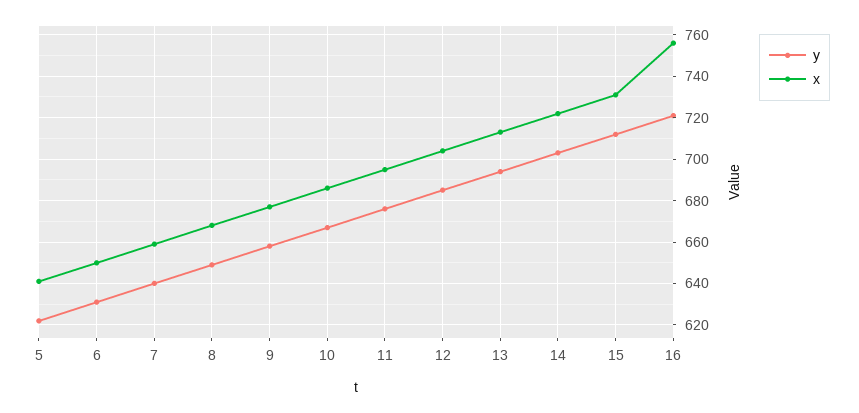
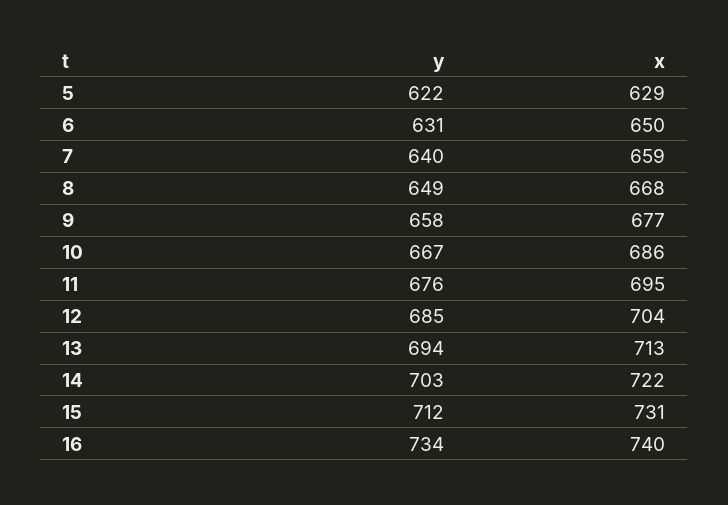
  {
    "y": {
      "5": 622,
      "6": 631,
      "7": 640,
      "8": 649,
      "9": 658,
      "10": 667,
      "11": 676,
      "12": 685,
      "13": 694,
      "14": 703,
      "15": 712,
-     "16": 720
+     "16": 734
    },
    "x": {
-     "5": 640,
+     "5": 629,
      "6": 650,
      "7": 659,
      "8": 668,
      "9": 677,
      "10": 686,
      "11": 695,
      "12": 704,
      "13": 713,
      "14": 722,
      "15": 731,
-     "16": 755
+     "16": 740
    }
  }

